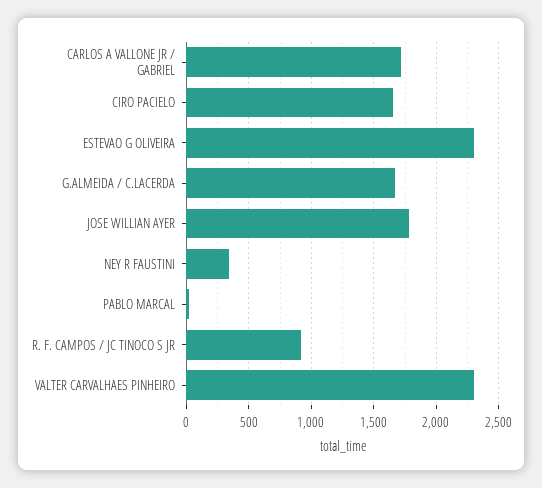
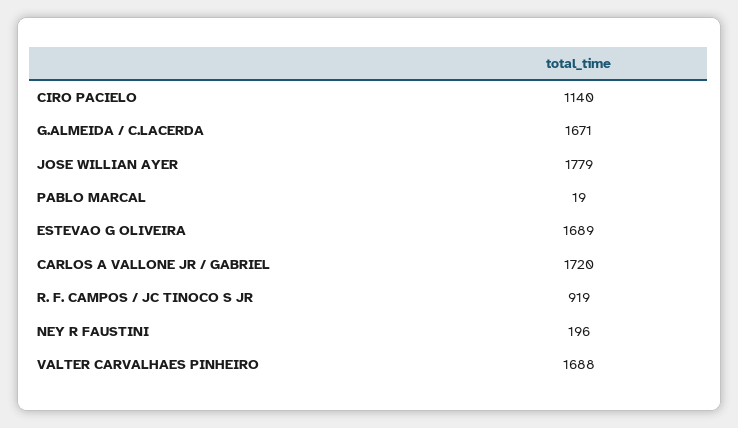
  {
    "CARLOS A VALLONE JR / GABRIEL": 1720,
-   "CIRO PACIELO": 1650,
+   "CIRO PACIELO": 1140,
-   "ESTEVAO G OLIVEIRA": 2300,
+   "ESTEVAO G OLIVEIRA": 1689,
    "G.ALMEIDA / C.LACERDA": 1671,
    "JOSE WILLIAN AYER": 1779,
-   "NEY R FAUSTINI": 350,
+   "NEY R FAUSTINI": 196,
    "PABLO MARCAL": 19,
    "R. F. CAMPOS / JC TINOCO S JR": 919,
-   "VALTER CARVALHAES PINHEIRO": 2300
+   "VALTER CARVALHAES PINHEIRO": 1688
  }

